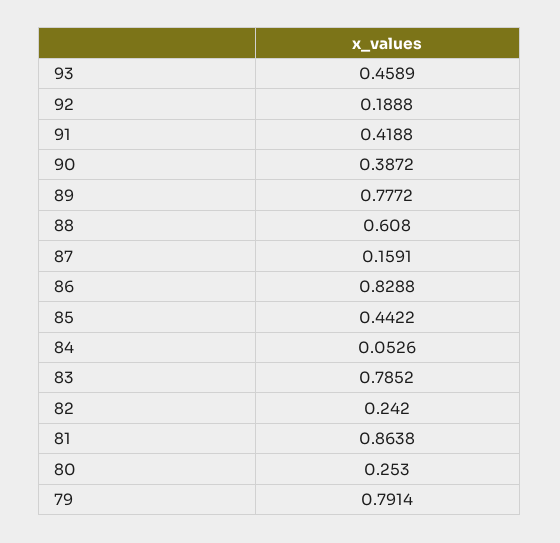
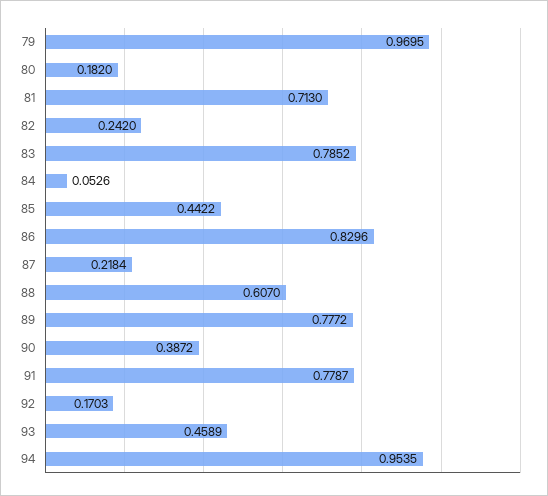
  {
    "93": 0.4589,
-   "92": 0.1888,
+   "92": 0.1703,
-   "91": 0.4188,
+   "91": 0.7787,
    "90": 0.3872,
    "89": 0.7772,
-   "88": 0.608,
+   "88": 0.607,
-   "87": 0.1591,
+   "87": 0.2184,
-   "86": 0.8288,
+   "86": 0.8296,
    "85": 0.4422,
    "84": 0.0526,
    "83": 0.7852,
    "82": 0.242,
-   "81": 0.8638,
+   "81": 0.713,
-   "80": 0.253,
+   "80": 0.182,
-   "79": 0.7914
+   "79": 0.9695,
+   "94": 0.9535
  }

